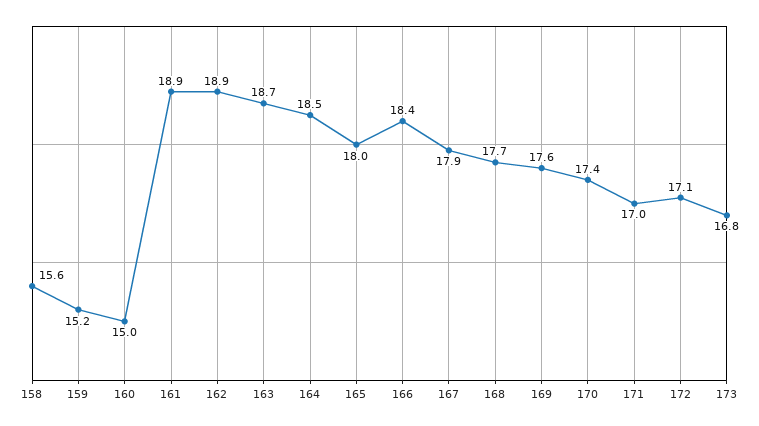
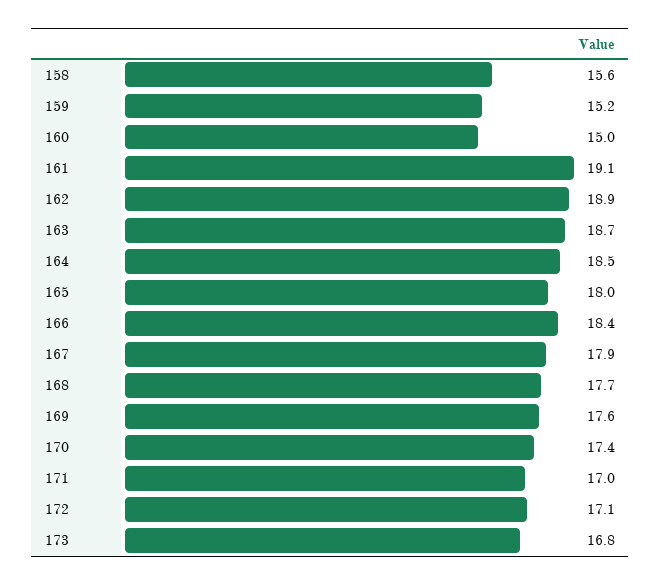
  {
    "158": 15.6,
    "159": 15.2,
    "160": 15,
-   "161": 18.9,
+   "161": 19.1,
    "162": 18.9,
    "163": 18.7,
    "164": 18.5,
    "165": 18,
    "166": 18.4,
    "167": 17.9,
    "168": 17.7,
    "169": 17.6,
    "170": 17.4,
    "171": 17,
    "172": 17.1,
    "173": 16.8
  }

